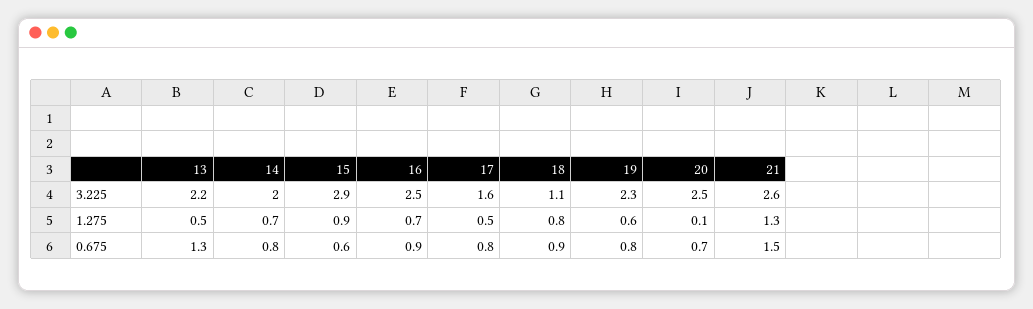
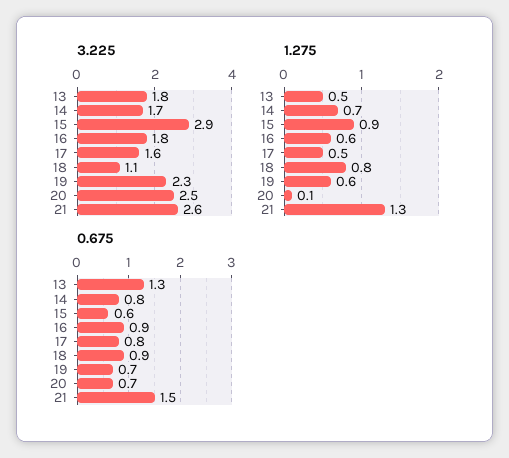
  {
    "3.225": {
-     "13": 2.2,
+     "13": 1.8,
-     "14": 2,
+     "14": 1.7,
      "15": 2.9,
-     "16": 2.5,
+     "16": 1.8,
      "17": 1.6,
      "18": 1.1,
      "19": 2.3,
      "20": 2.5,
      "21": 2.6
    },
    "1.275": {
      "13": 0.5,
      "14": 0.7,
      "15": 0.9,
-     "16": 0.7,
+     "16": 0.6,
      "17": 0.5,
      "18": 0.8,
      "19": 0.6,
      "20": 0.1,
      "21": 1.3
    },
    "0.675": {
      "13": 1.3,
      "14": 0.8,
      "15": 0.6,
      "16": 0.9,
      "17": 0.8,
      "18": 0.9,
-     "19": 0.8,
+     "19": 0.7,
      "20": 0.7,
      "21": 1.5
    }
  }

